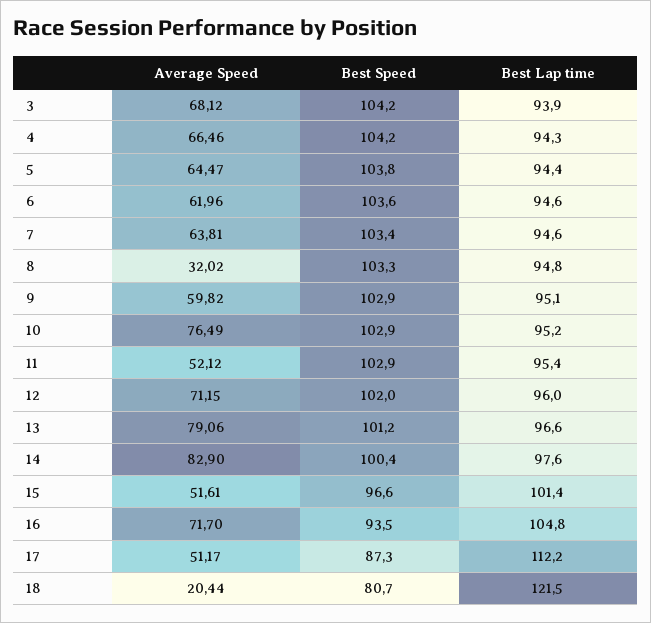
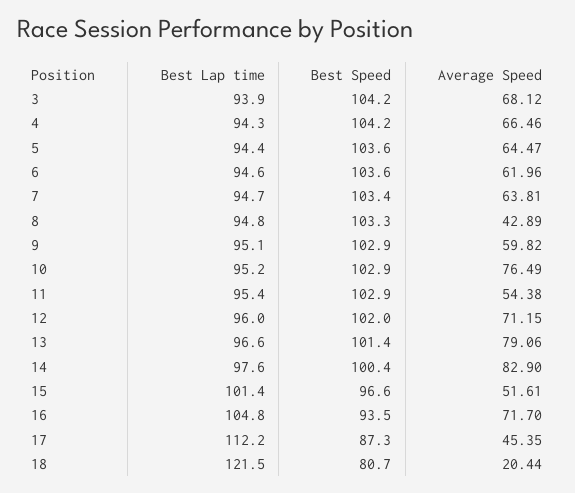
  {
    "Average Speed": {
      "3": 68.12,
      "4": 66.46,
      "5": 64.47,
      "6": 61.96,
      "7": 63.81,
-     "8": 32.02,
+     "8": 42.89,
      "9": 59.82,
      "10": 76.49,
-     "11": 52.12,
+     "11": 54.38,
      "12": 71.15,
      "13": 79.06,
      "14": 82.9,
      "15": 51.61,
      "16": 71.7,
-     "17": 51.17,
+     "17": 45.35,
      "18": 20.44
    },
    "Best Speed": {
      "3": 104.2,
      "4": 104.2,
-     "5": 103.8,
+     "5": 103.6,
      "6": 103.6,
      "7": 103.4,
      "8": 103.3,
      "9": 102.9,
      "10": 102.9,
      "11": 102.9,
      "12": 102,
-     "13": 101.2,
+     "13": 101.4,
      "14": 100.4,
      "15": 96.6,
      "16": 93.5,
      "17": 87.3,
      "18": 80.7
    },
    "Best Lap time": {
      "3": 93.9,
      "4": 94.3,
      "5": 94.4,
      "6": 94.6,
-     "7": 94.6,
+     "7": 94.7,
      "8": 94.8,
      "9": 95.1,
      "10": 95.2,
      "11": 95.4,
      "12": 96,
      "13": 96.6,
      "14": 97.6,
      "15": 101.4,
      "16": 104.8,
      "17": 112.2,
      "18": 121.5
    }
  }

